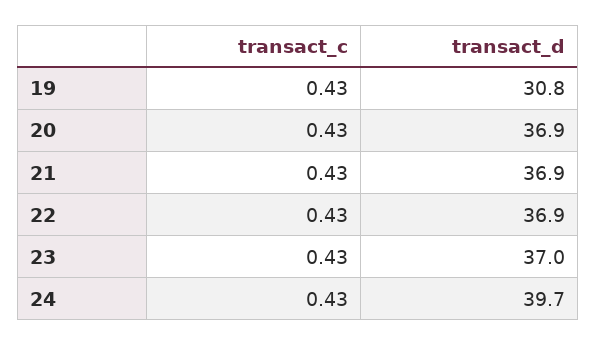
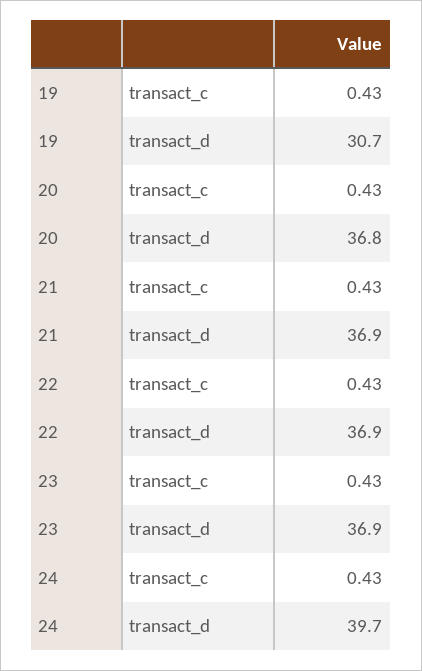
  {
    "transact_c": {
      "19": 0.43,
      "20": 0.43,
      "21": 0.43,
      "22": 0.43,
      "23": 0.43,
      "24": 0.43
    },
    "transact_d": {
-     "19": 30.8,
+     "19": 30.7,
-     "20": 36.9,
+     "20": 36.8,
      "21": 36.9,
      "22": 36.9,
-     "23": 37,
+     "23": 36.9,
      "24": 39.7
    }
  }

